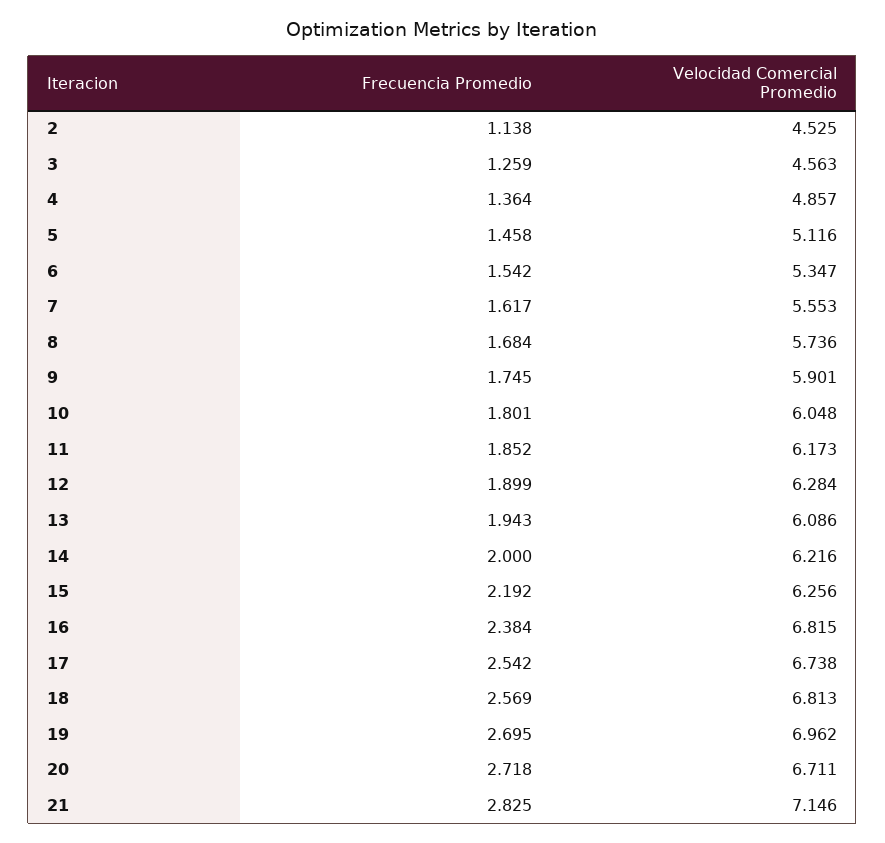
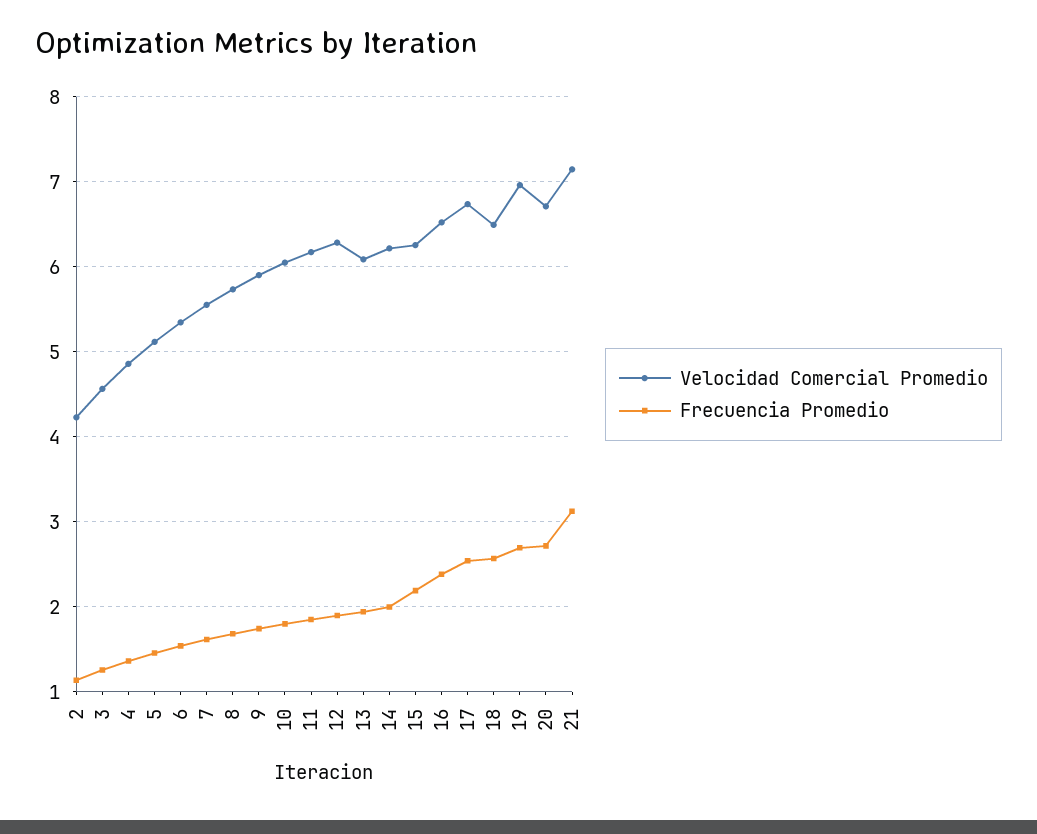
  {
    "Frecuencia Promedio": {
      "2": 1.138,
      "3": 1.259,
      "4": 1.364,
      "5": 1.458,
      "6": 1.542,
      "7": 1.617,
      "8": 1.684,
      "9": 1.745,
      "10": 1.801,
      "11": 1.852,
      "12": 1.899,
      "13": 1.943,
      "14": 2,
      "15": 2.192,
      "16": 2.384,
      "17": 2.542,
      "18": 2.569,
      "19": 2.695,
      "20": 2.718,
-     "21": 2.825
+     "21": 3.1
    },
    "Velocidad Comercial Promedio": {
-     "2": 4.525,
+     "2": 4.2,
      "3": 4.563,
      "4": 4.857,
      "5": 5.116,
      "6": 5.347,
      "7": 5.553,
      "8": 5.736,
      "9": 5.901,
      "10": 6.048,
      "11": 6.173,
      "12": 6.284,
      "13": 6.086,
      "14": 6.216,
      "15": 6.256,
-     "16": 6.815,
+     "16": 6.5,
      "17": 6.738,
-     "18": 6.813,
+     "18": 6.5,
      "19": 6.962,
      "20": 6.711,
      "21": 7.146
    }
  }

